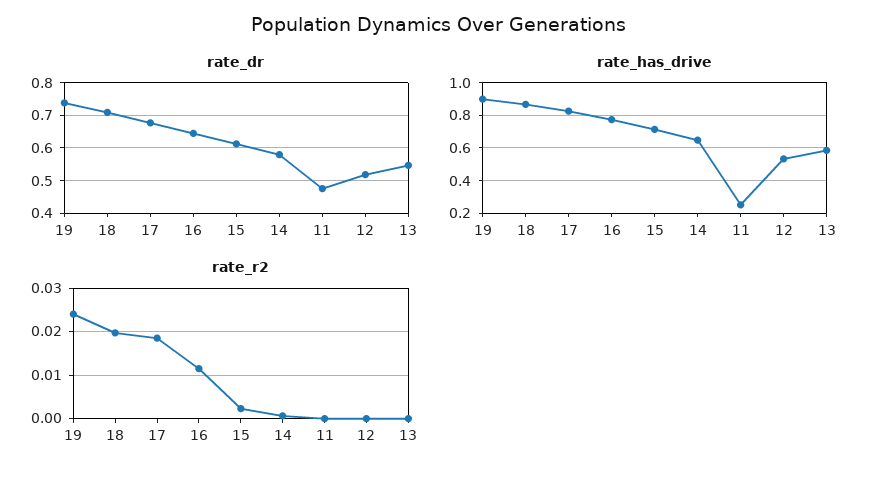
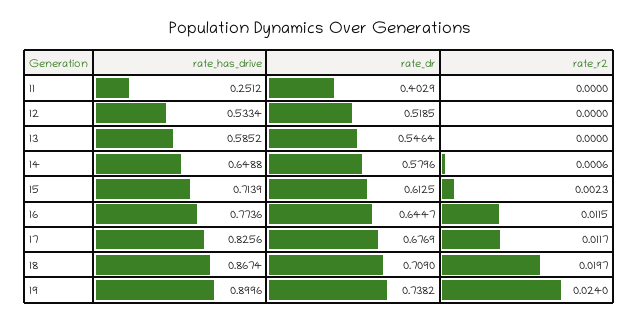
  {
    "rate_dr": {
      "19": 0.7382,
      "18": 0.709,
      "17": 0.6769,
      "16": 0.6447,
      "15": 0.6125,
      "14": 0.5796,
-     "11": 0.48,
+     "11": 0.4029,
      "12": 0.5185,
      "13": 0.5464
    },
    "rate_has_drive": {
      "19": 0.8996,
      "18": 0.8674,
      "17": 0.8256,
      "16": 0.7736,
      "15": 0.7139,
      "14": 0.6488,
      "11": 0.2512,
      "12": 0.5334,
      "13": 0.5852
    },
    "rate_r2": {
      "19": 0.024,
      "18": 0.0197,
-     "17": 0.018,
+     "17": 0.0117,
      "16": 0.0115,
      "15": 0.0023,
      "14": 0.0006,
      "11": 0,
      "12": 0,
      "13": 0
    }
  }

